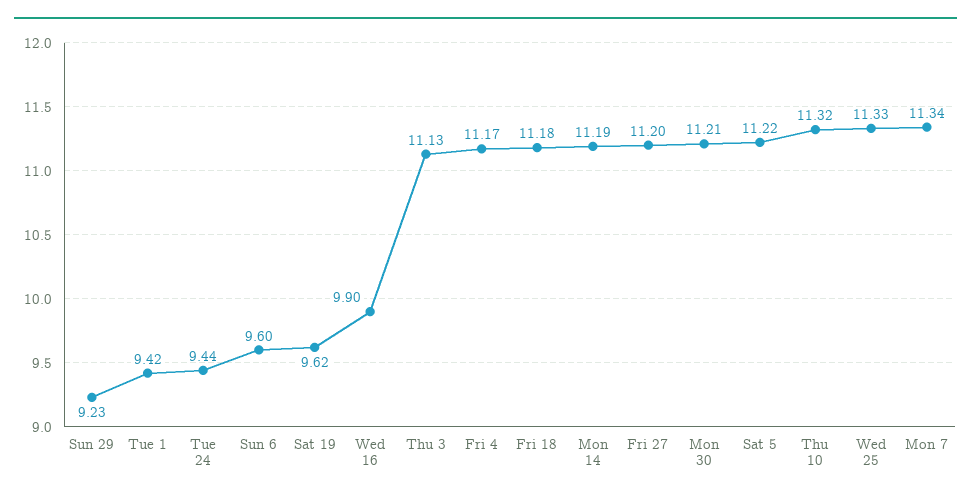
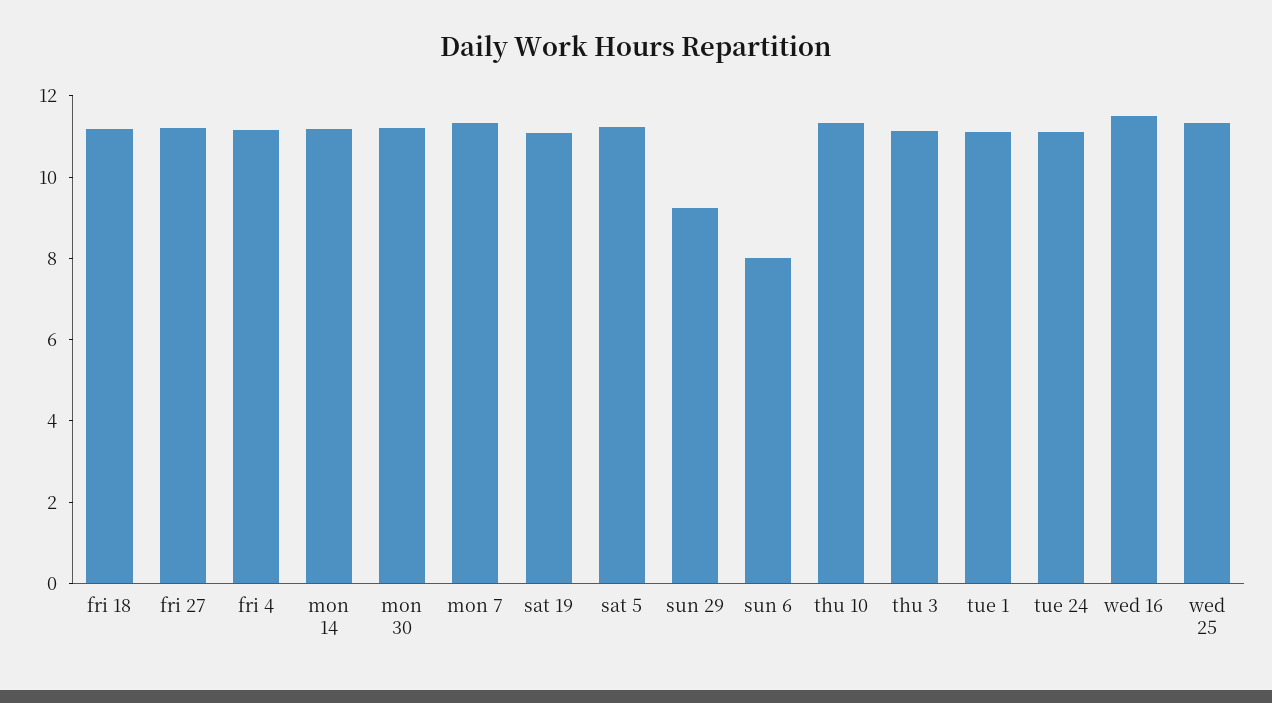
  {
    "Sun 29": 9.23,
-   "Tue 1": 9.42,
+   "Tue 1": 11,
-   "Tue 24": 9.44,
+   "Tue 24": 11,
-   "Sun 6": 9.6,
+   "Sun 6": 8,
-   "Sat 19": 9.62,
+   "Sat 19": 11,
-   "Wed 16": 9.9,
+   "Wed 16": 11.5,
    "Thu 3": 11.13,
    "Fri 4": 11.17,
    "Fri 18": 11.18,
    "Mon 14": 11.19,
    "Fri 27": 11.2,
    "Mon 30": 11.21,
    "Sat 5": 11.22,
    "Thu 10": 11.32,
    "Wed 25": 11.33,
    "Mon 7": 11.34
  }

